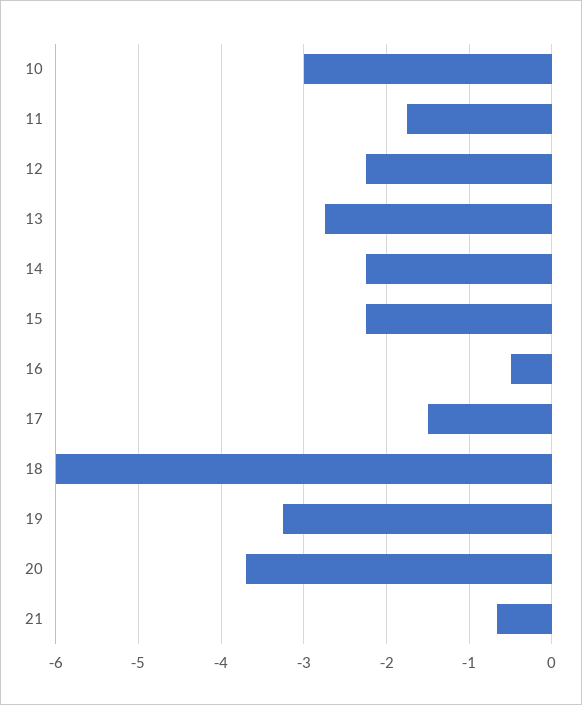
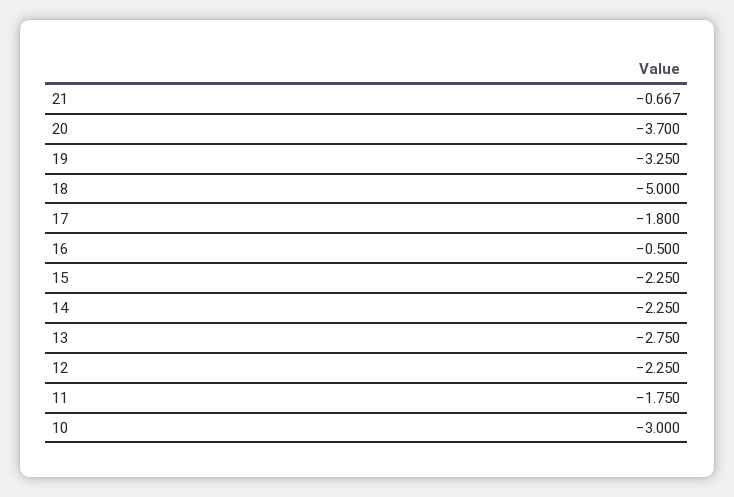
  {
    "10": -3,
    "11": -1.75,
    "12": -2.25,
    "13": -2.75,
    "14": -2.25,
    "15": -2.25,
    "16": -0.5,
-   "17": -1.5,
+   "17": -1.8,
-   "18": -6,
+   "18": -5,
    "19": -3.25,
    "20": -3.7,
    "21": -0.667
  }

